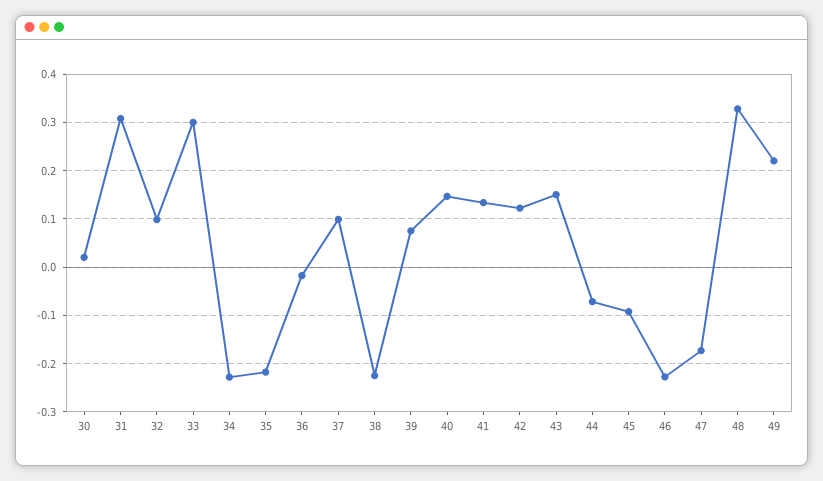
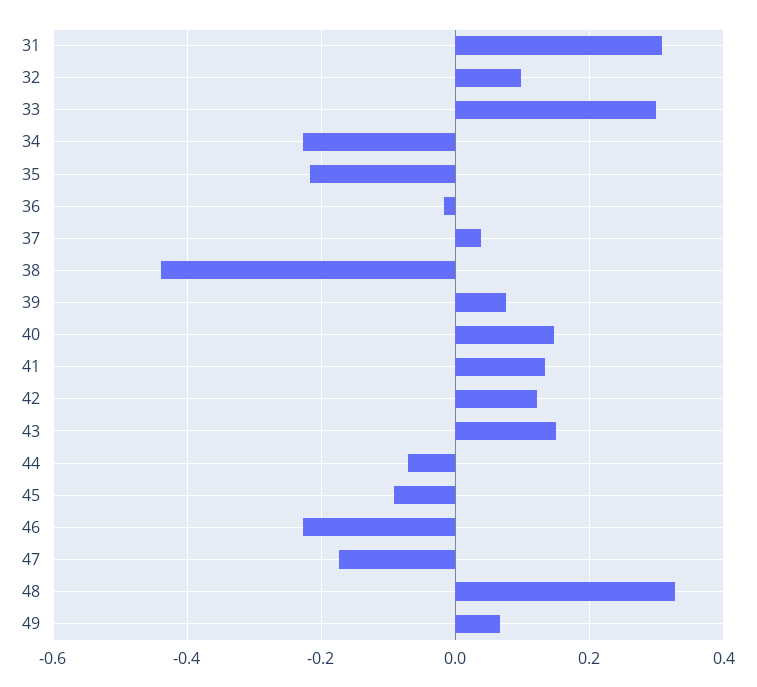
  {
-   "30": 0.02,
    "31": 0.3,
    "32": 0.1,
    "33": 0.3,
    "34": -0.22,
    "35": -0.22,
    "36": -0.02,
-   "37": 0.1,
+   "37": 0.04,
-   "38": -0.22,
+   "38": -0.44,
    "39": 0.08,
    "40": 0.14,
    "41": 0.14,
    "42": 0.12,
    "43": 0.14,
    "44": -0.08,
    "45": -0.1,
    "46": -0.22,
    "47": -0.18,
    "48": 0.32,
-   "49": 0.22
+   "49": 0.06
  }

